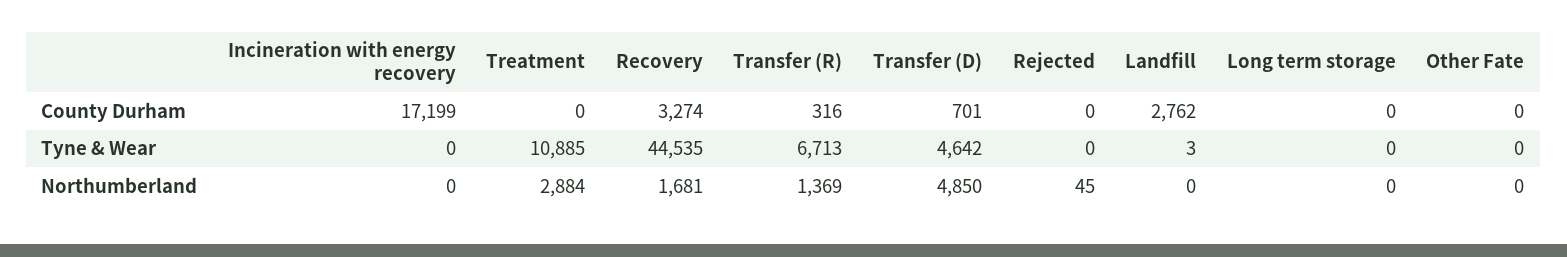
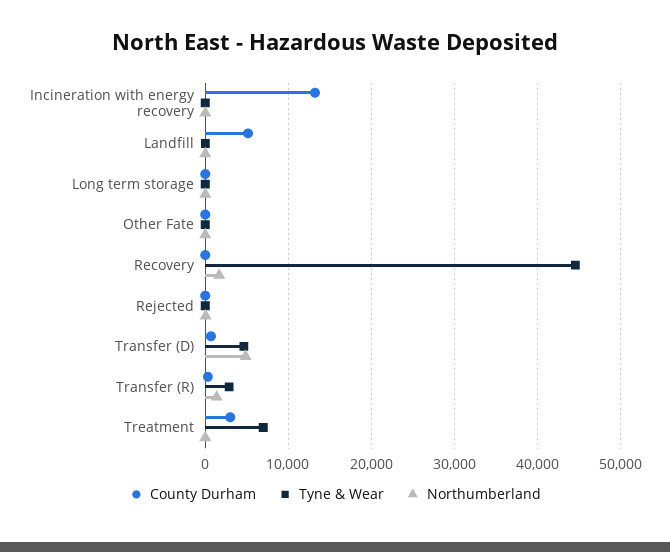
  {
    "County Durham": {
-     "Incineration with energy recovery": 17199,
+     "Incineration with energy recovery": 13000,
-     "Treatment": 0,
+     "Treatment": 3000,
-     "Recovery": 3274,
+     "Recovery": 0,
      "Transfer (R)": 316,
      "Transfer (D)": 701,
      "Rejected": 0,
-     "Landfill": 2762,
+     "Landfill": 5000,
      "Long term storage": 0,
      "Other Fate": 0
    },
    "Tyne & Wear": {
      "Incineration with energy recovery": 0,
-     "Treatment": 10885,
+     "Treatment": 7000,
      "Recovery": 44535,
-     "Transfer (R)": 6713,
+     "Transfer (R)": 3000,
      "Transfer (D)": 4642,
      "Rejected": 0,
      "Landfill": 3,
      "Long term storage": 0,
      "Other Fate": 0
    },
    "Northumberland": {
      "Incineration with energy recovery": 0,
-     "Treatment": 2884,
+     "Treatment": 0,
      "Recovery": 1681,
      "Transfer (R)": 1369,
      "Transfer (D)": 4850,
      "Rejected": 45,
      "Landfill": 0,
      "Long term storage": 0,
      "Other Fate": 0
    }
  }

